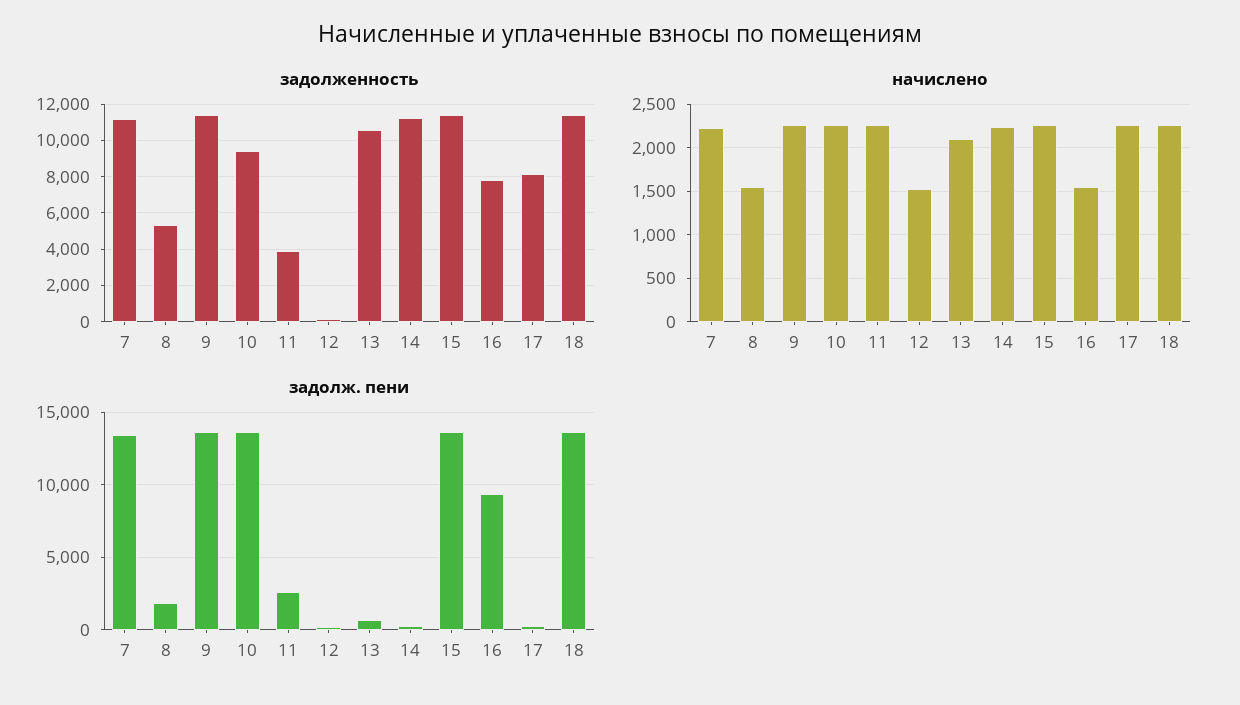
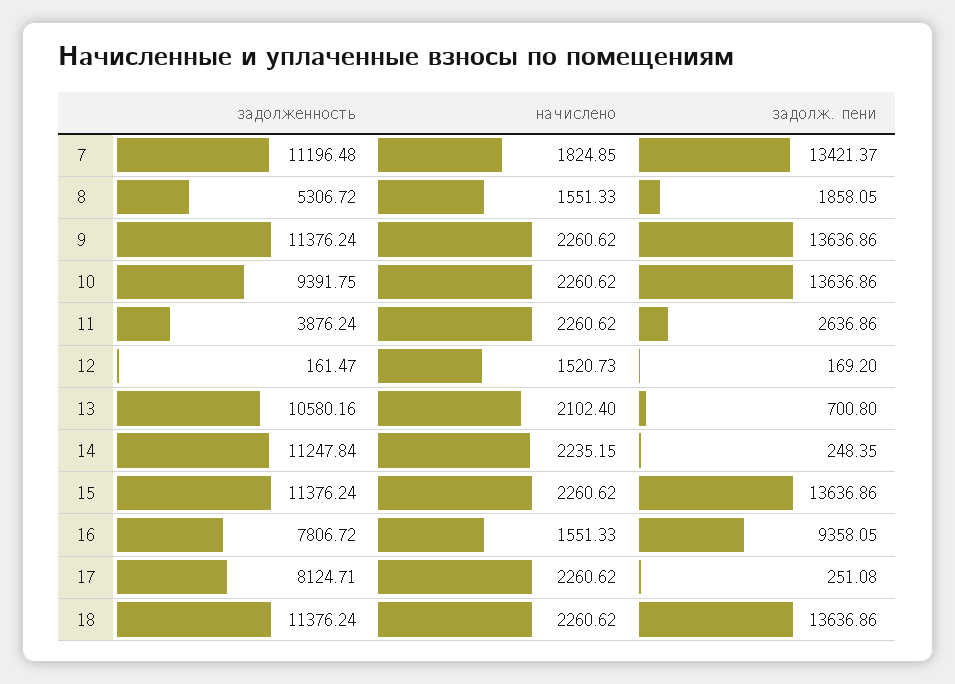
  {
    "задолженность": {
      "7": 11196.48,
      "8": 5306.72,
      "9": 11376.24,
      "10": 9391.75,
      "11": 3876.24,
      "12": 161.47,
      "13": 10580.16,
      "14": 11247.84,
      "15": 11376.24,
      "16": 7806.72,
      "17": 8124.71,
      "18": 11376.24
    },
    "начислено": {
-     "7": 2200,
+     "7": 1824.85,
      "8": 1551.33,
      "9": 2260.62,
      "10": 2260.62,
      "11": 2260.62,
      "12": 1520.73,
      "13": 2102.4,
      "14": 2235.15,
      "15": 2260.62,
      "16": 1551.33,
      "17": 2260.62,
      "18": 2260.62
    },
    "задолж. пени": {
      "7": 13421.37,
      "8": 1858.05,
      "9": 13636.86,
      "10": 13636.86,
      "11": 2636.86,
      "12": 169.2,
      "13": 700.8,
      "14": 248.35,
      "15": 13636.86,
      "16": 9358.05,
      "17": 251.08,
      "18": 13636.86
    }
  }

